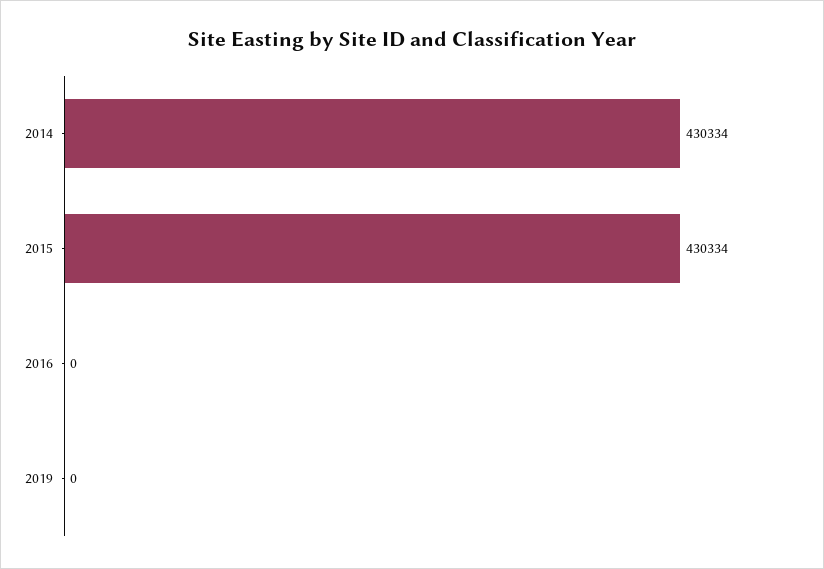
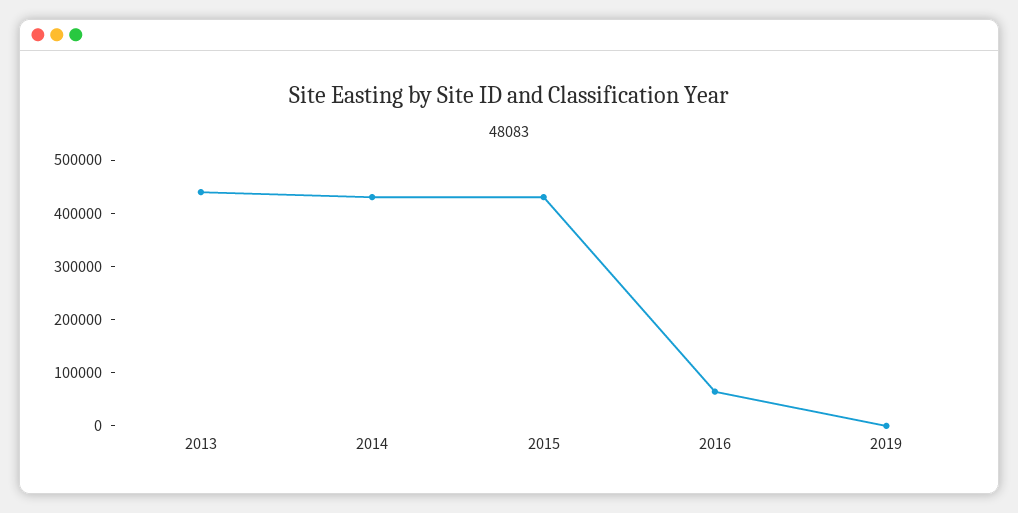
  {
    "2014": 430334,
    "2015": 430334,
-   "2016": 0,
+   "2016": 60000,
-   "2019": 0
+   "2019": 0,
+   "2013": 440000
  }

